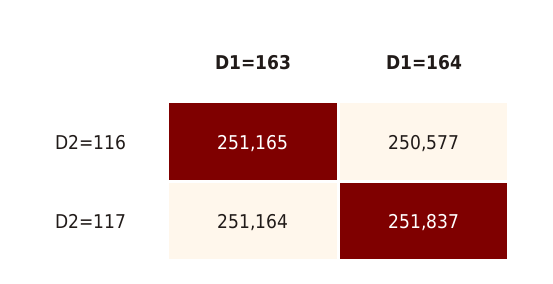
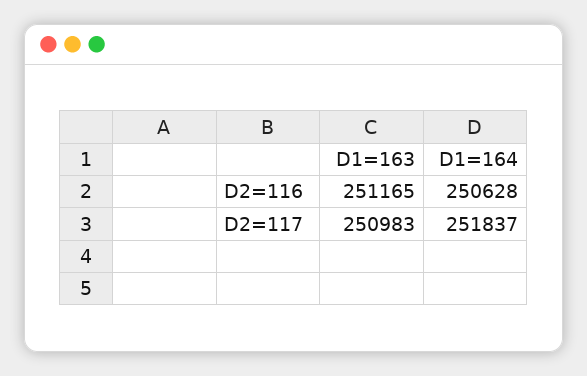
  {
    "D1=163": {
      "D2=116": 251165,
-     "D2=117": 251164
+     "D2=117": 250983
    },
    "D1=164": {
-     "D2=116": 250577,
+     "D2=116": 250628,
      "D2=117": 251837
    }
  }

